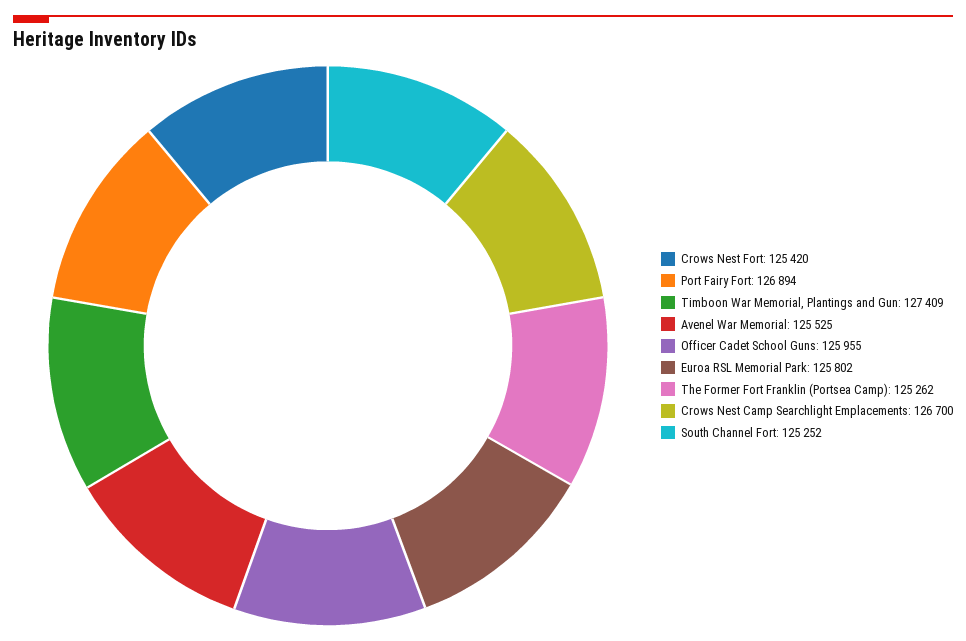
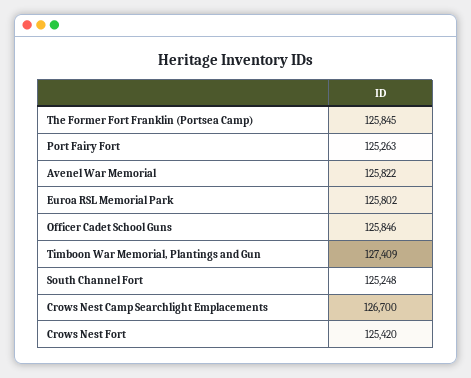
  {
    "Crows Nest Fort": 125420,
-   "Port Fairy Fort": 126894,
+   "Port Fairy Fort": 125263,
    "Timboon War Memorial, Plantings and Gun": 127409,
-   "Avenel War Memorial": 125525,
+   "Avenel War Memorial": 125822,
-   "Officer Cadet School Guns": 125955,
+   "Officer Cadet School Guns": 125846,
    "Euroa RSL Memorial Park": 125802,
-   "The Former Fort Franklin (Portsea Camp)": 125262,
+   "The Former Fort Franklin (Portsea Camp)": 125845,
    "Crows Nest Camp Searchlight Emplacements": 126700,
-   "South Channel Fort": 125252
+   "South Channel Fort": 125248
  }

